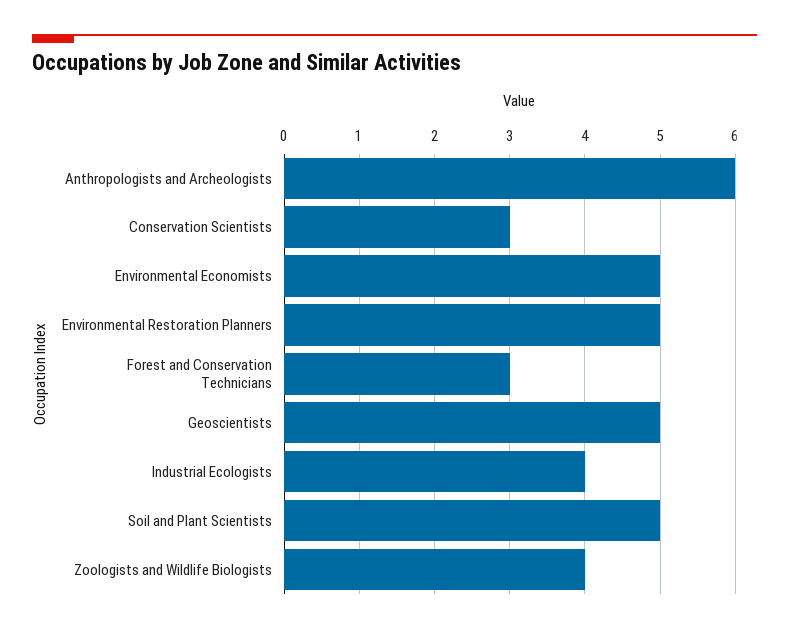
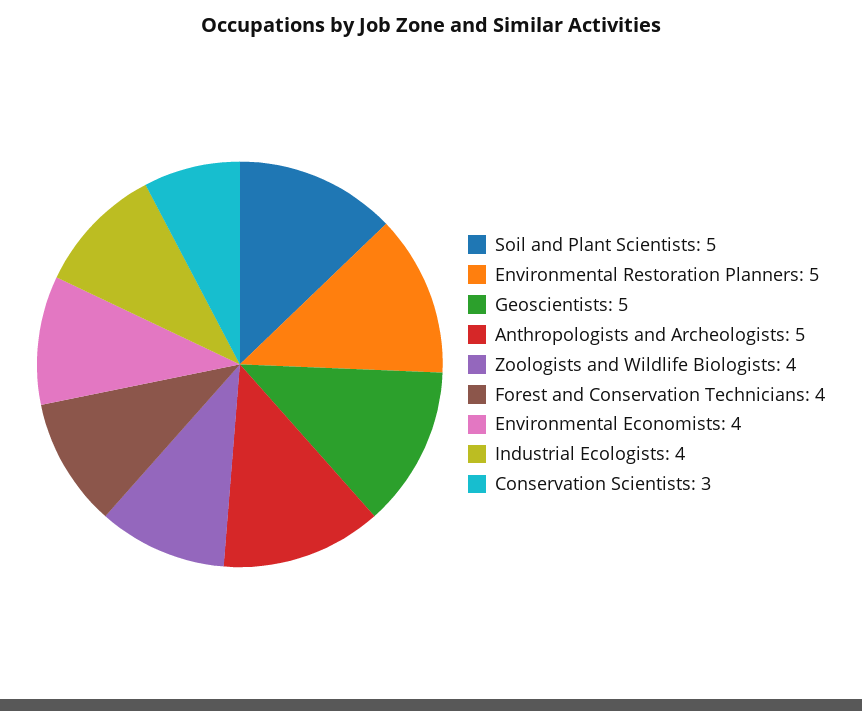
  {
-   "Anthropologists and Archeologists": 6,
+   "Anthropologists and Archeologists": 5,
    "Conservation Scientists": 3,
-   "Environmental Economists": 5,
+   "Environmental Economists": 4,
    "Environmental Restoration Planners": 5,
-   "Forest and Conservation Technicians": 3,
+   "Forest and Conservation Technicians": 4,
    "Geoscientists": 5,
    "Industrial Ecologists": 4,
    "Soil and Plant Scientists": 5,
    "Zoologists and Wildlife Biologists": 4
  }

